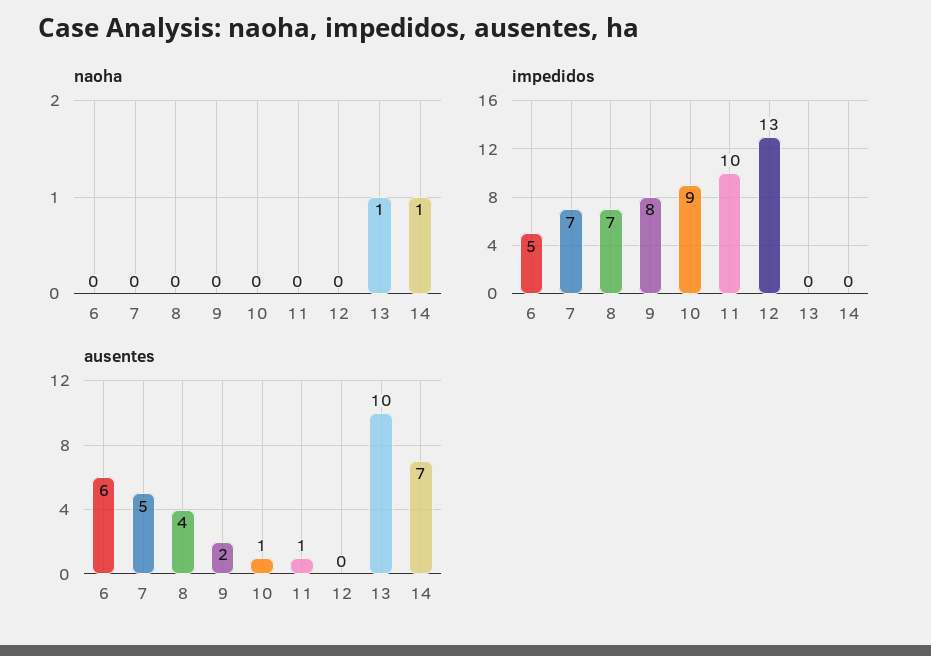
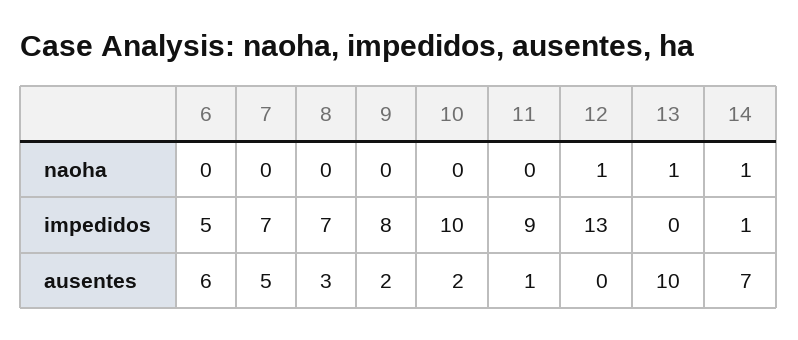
  {
    "naoha": {
      "6": 0,
      "7": 0,
      "8": 0,
      "9": 0,
      "10": 0,
      "11": 0,
-     "12": 0,
+     "12": 1,
      "13": 1,
      "14": 1
    },
    "impedidos": {
      "6": 5,
      "7": 7,
      "8": 7,
      "9": 8,
-     "10": 9,
+     "10": 10,
-     "11": 10,
+     "11": 9,
      "12": 13,
      "13": 0,
-     "14": 0
+     "14": 1
    },
    "ausentes": {
      "6": 6,
      "7": 5,
-     "8": 4,
+     "8": 3,
      "9": 2,
-     "10": 1,
+     "10": 2,
      "11": 1,
      "12": 0,
      "13": 10,
      "14": 7
    }
  }

